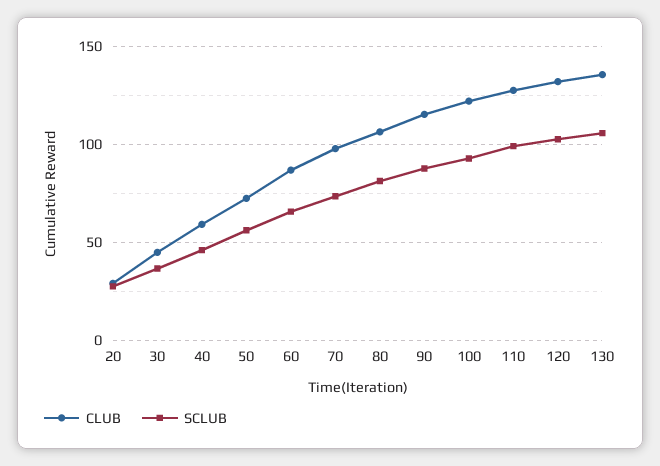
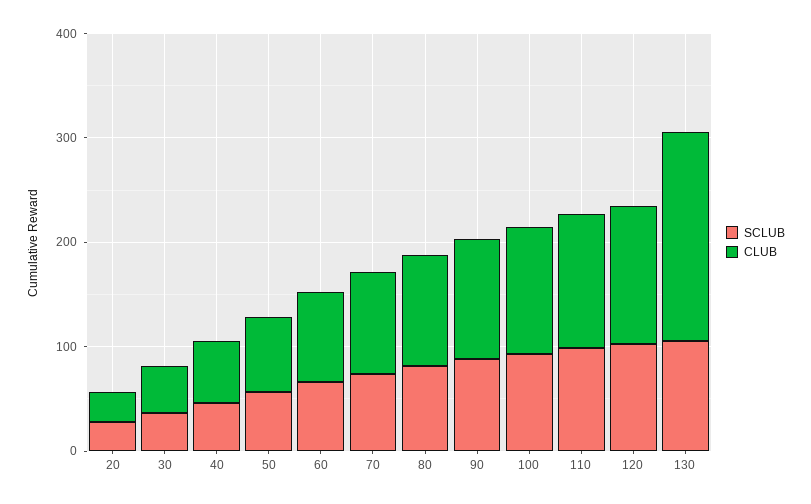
  {
    "CLUB": {
      "20": 30,
      "30": 45,
      "40": 60,
      "50": 70,
      "60": 85,
      "70": 100,
      "80": 105,
      "90": 115,
      "100": 120,
      "110": 130,
      "120": 130,
-     "130": 135
+     "130": 200
    },
    "SCLUB": {
      "20": 30,
      "30": 35,
      "40": 45,
      "50": 55,
      "60": 65,
      "70": 75,
      "80": 80,
      "90": 90,
      "100": 95,
      "110": 100,
      "120": 105,
      "130": 105
    }
  }

